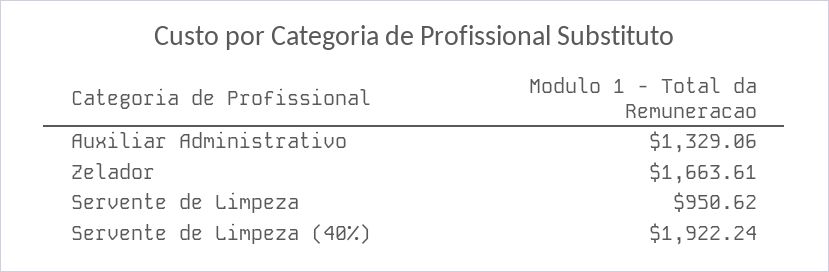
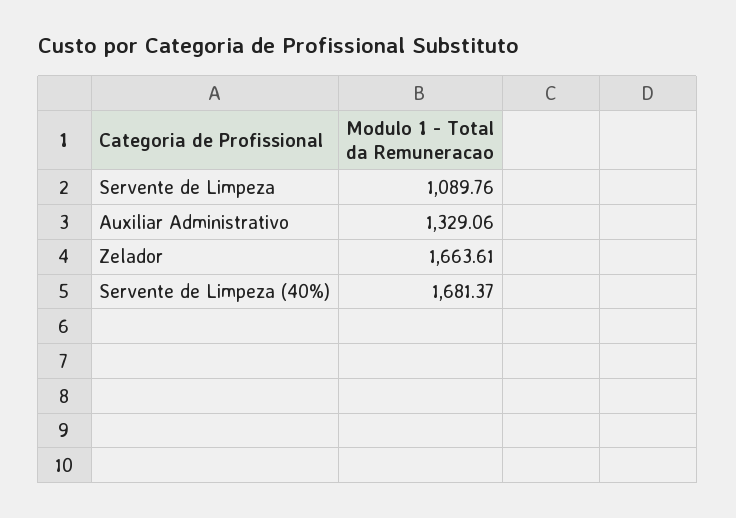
  {
    "Auxiliar Administrativo": 1329.06,
    "Zelador": 1663.61,
-   "Servente de Limpeza": 950.62,
+   "Servente de Limpeza": 1089.76,
-   "Servente de Limpeza (40%)": 1922.24
+   "Servente de Limpeza (40%)": 1681.37
  }

